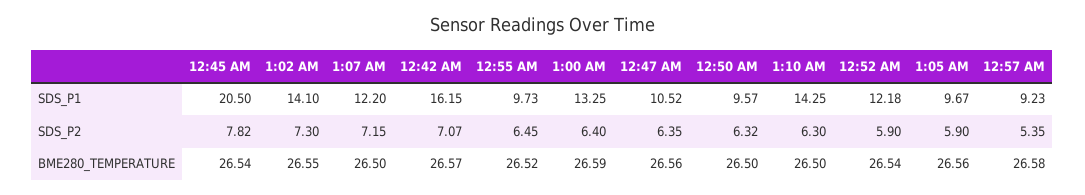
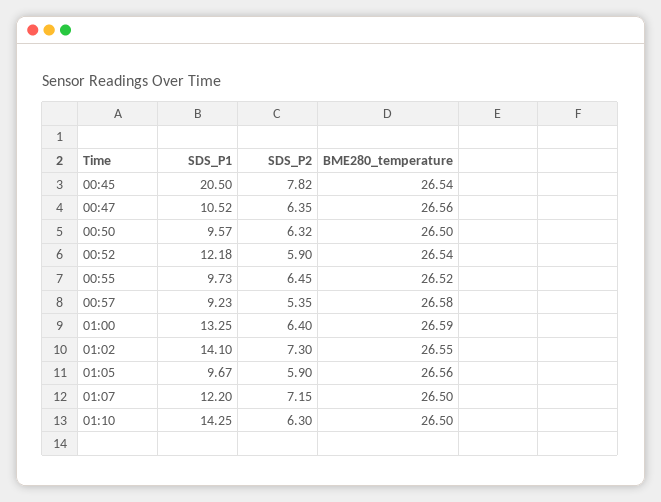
  {
    "12:45 AM": {
      "SDS_P1": 20.5,
      "SDS_P2": 7.82,
      "BME280_TEMPERATURE": 26.54
    },
    "1:02 AM": {
      "SDS_P1": 14.1,
      "SDS_P2": 7.3,
      "BME280_TEMPERATURE": 26.55
    },
    "1:07 AM": {
      "SDS_P1": 12.2,
      "SDS_P2": 7.15,
      "BME280_TEMPERATURE": 26.5
    },
-   "12:42 AM": {
-     "SDS_P1": 16.15,
-     "SDS_P2": 7.07,
-     "BME280_TEMPERATURE": 26.57
-   },
    "12:55 AM": {
      "SDS_P1": 9.73,
      "SDS_P2": 6.45,
      "BME280_TEMPERATURE": 26.52
    },
    "1:00 AM": {
      "SDS_P1": 13.25,
      "SDS_P2": 6.4,
      "BME280_TEMPERATURE": 26.59
    },
    "12:47 AM": {
      "SDS_P1": 10.52,
      "SDS_P2": 6.35,
      "BME280_TEMPERATURE": 26.56
    },
    "12:50 AM": {
      "SDS_P1": 9.57,
      "SDS_P2": 6.32,
      "BME280_TEMPERATURE": 26.5
    },
    "1:10 AM": {
      "SDS_P1": 14.25,
      "SDS_P2": 6.3,
      "BME280_TEMPERATURE": 26.5
    },
    "12:52 AM": {
      "SDS_P1": 12.18,
      "SDS_P2": 5.9,
      "BME280_TEMPERATURE": 26.54
    },
    "1:05 AM": {
      "SDS_P1": 9.67,
      "SDS_P2": 5.9,
      "BME280_TEMPERATURE": 26.56
    },
    "12:57 AM": {
      "SDS_P1": 9.23,
      "SDS_P2": 5.35,
      "BME280_TEMPERATURE": 26.58
    }
  }

